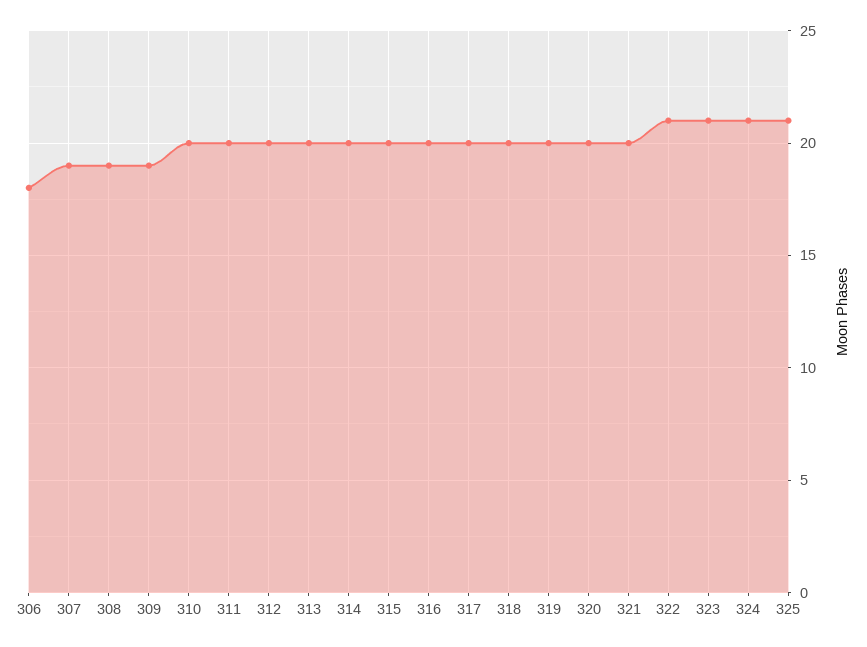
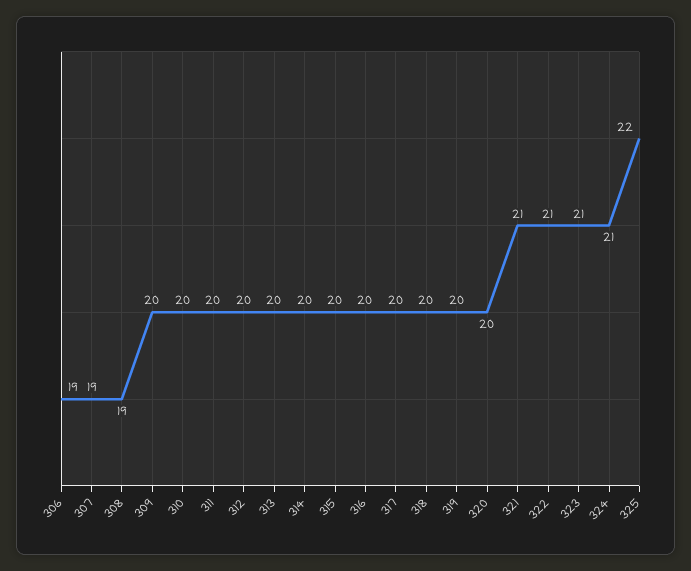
  {
-   "306": 18,
+   "306": 19,
    "307": 19,
    "308": 19,
-   "309": 19,
+   "309": 20,
    "310": 20,
    "311": 20,
    "312": 20,
    "313": 20,
    "314": 20,
    "315": 20,
    "316": 20,
    "317": 20,
    "318": 20,
    "319": 20,
    "320": 20,
-   "321": 20,
+   "321": 21,
    "322": 21,
    "323": 21,
    "324": 21,
-   "325": 21
+   "325": 22
  }

